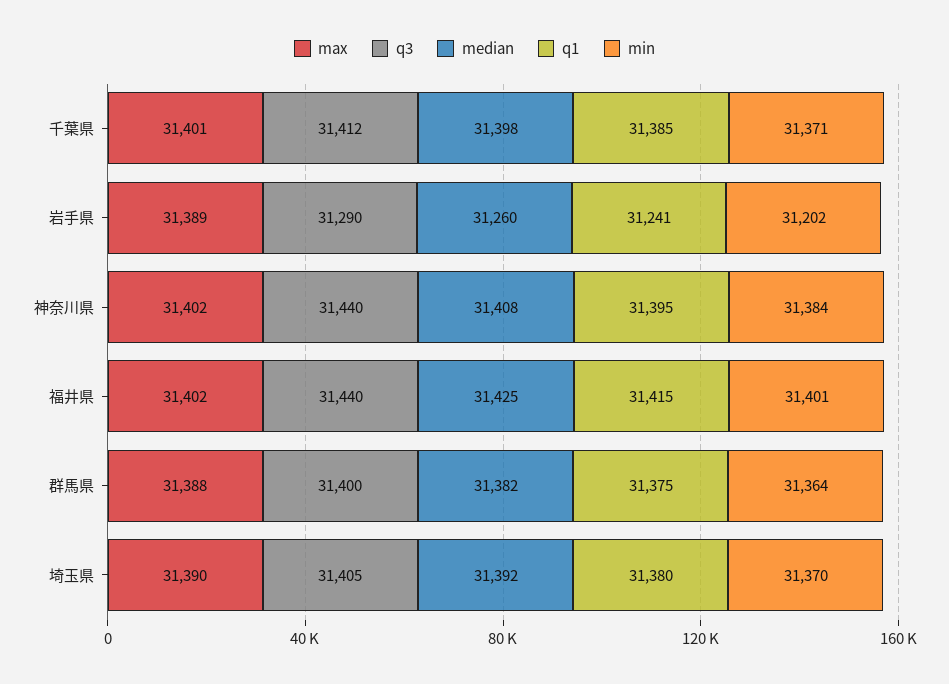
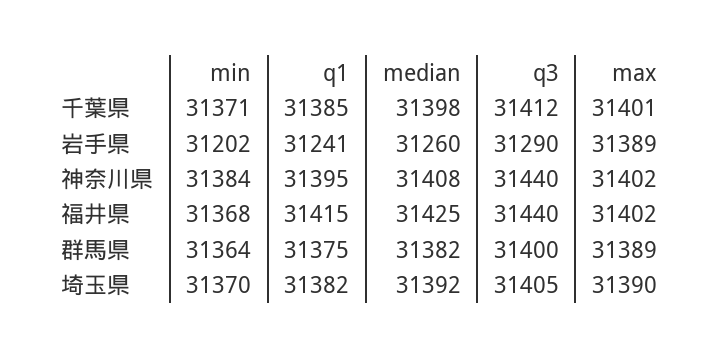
  {
    "max": {
      "千葉県": 31401,
      "岩手県": 31389,
      "神奈川県": 31402,
      "福井県": 31402,
-     "群馬県": 31388,
+     "群馬県": 31389,
      "埼玉県": 31390
    },
    "q3": {
      "千葉県": 31412,
      "岩手県": 31290,
      "神奈川県": 31440,
      "福井県": 31440,
      "群馬県": 31400,
      "埼玉県": 31405
    },
    "median": {
      "千葉県": 31398,
      "岩手県": 31260,
      "神奈川県": 31408,
      "福井県": 31425,
      "群馬県": 31382,
      "埼玉県": 31392
    },
    "q1": {
      "千葉県": 31385,
      "岩手県": 31241,
      "神奈川県": 31395,
      "福井県": 31415,
      "群馬県": 31375,
-     "埼玉県": 31380
+     "埼玉県": 31382
    },
    "min": {
      "千葉県": 31371,
      "岩手県": 31202,
      "神奈川県": 31384,
-     "福井県": 31401,
+     "福井県": 31368,
      "群馬県": 31364,
      "埼玉県": 31370
    }
  }

